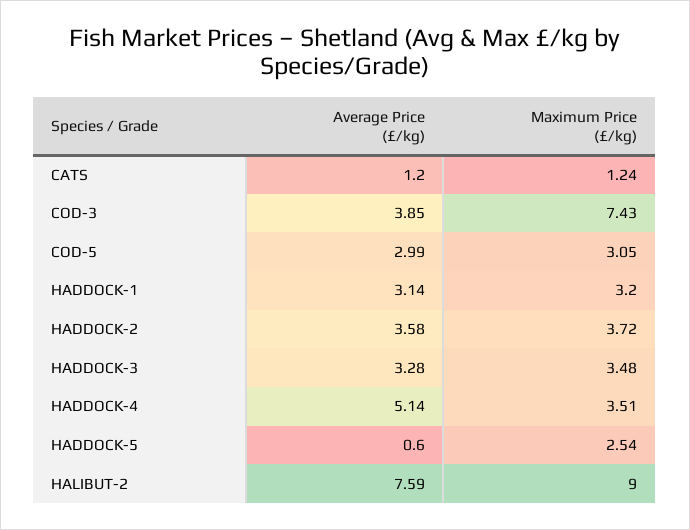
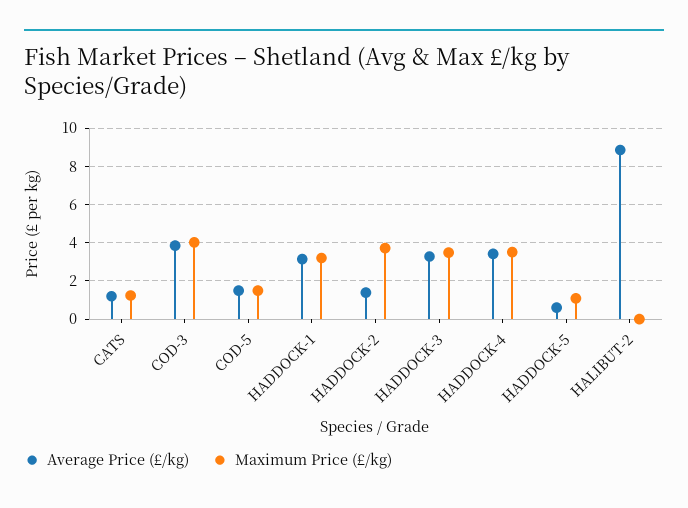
  {
    "Average Price (£/kg)": {
      "CATS": 1.2,
      "COD-3": 3.85,
-     "COD-5": 2.99,
+     "COD-5": 1.5,
      "HADDOCK-1": 3.14,
-     "HADDOCK-2": 3.58,
+     "HADDOCK-2": 1.5,
      "HADDOCK-3": 3.28,
-     "HADDOCK-4": 5.14,
+     "HADDOCK-4": 3.5,
      "HADDOCK-5": 0.6,
-     "HALIBUT-2": 7.59
+     "HALIBUT-2": 9
    },
    "Maximum Price (£/kg)": {
      "CATS": 1.24,
-     "COD-3": 7.43,
+     "COD-3": 4,
-     "COD-5": 3.05,
+     "COD-5": 1.5,
      "HADDOCK-1": 3.2,
      "HADDOCK-2": 3.72,
      "HADDOCK-3": 3.48,
      "HADDOCK-4": 3.51,
-     "HADDOCK-5": 2.54,
+     "HADDOCK-5": 1,
-     "HALIBUT-2": 9
+     "HALIBUT-2": 0
    }
  }

